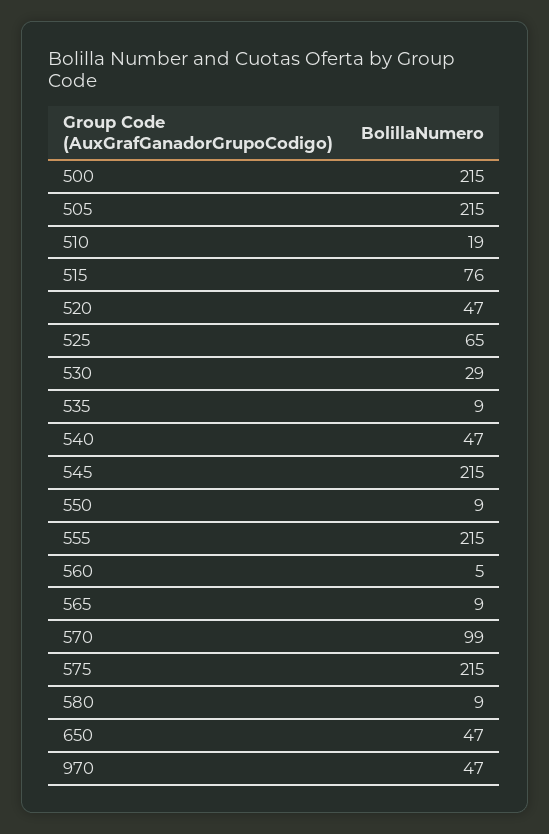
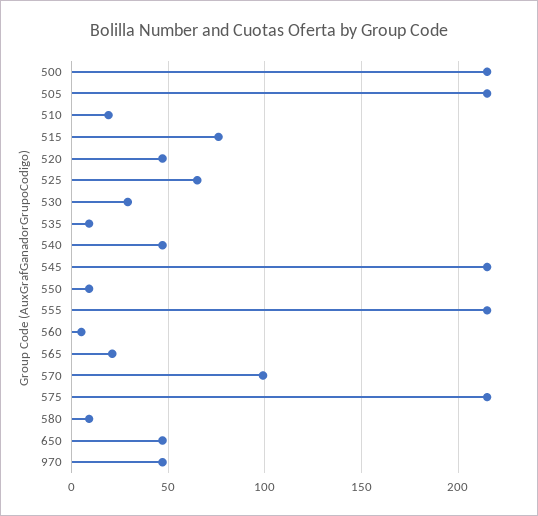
  {
    "500": 215,
    "505": 215,
    "510": 19,
    "515": 76,
    "520": 47,
    "525": 65,
    "530": 29,
    "535": 9,
    "540": 47,
    "545": 215,
    "550": 9,
    "555": 215,
    "560": 5,
-   "565": 9,
+   "565": 20,
    "570": 99,
    "575": 215,
    "580": 9,
    "650": 47,
    "970": 47
  }

